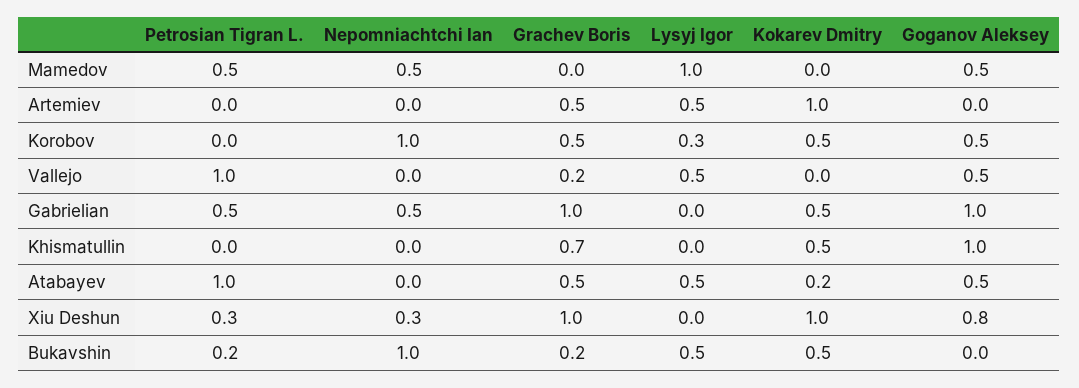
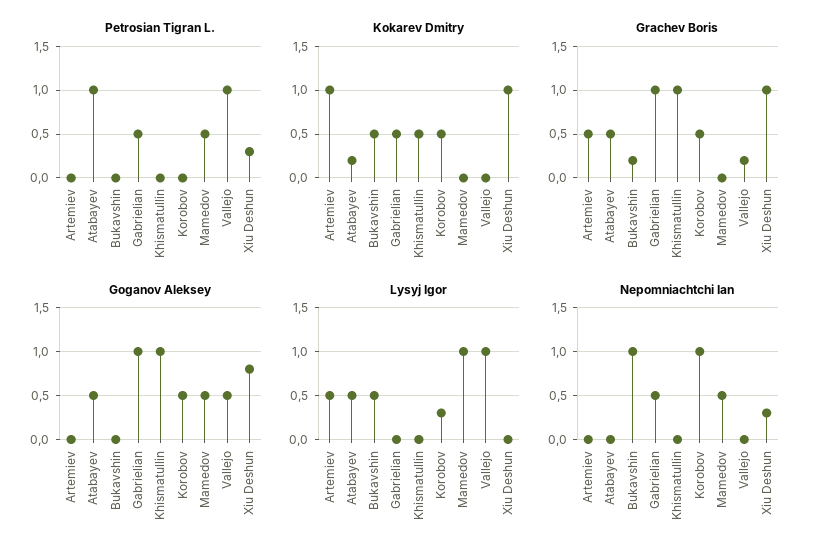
  {
    "Petrosian Tigran L.": {
      "Mamedov": 0.5,
      "Artemiev": 0,
      "Korobov": 0,
      "Vallejo": 1,
      "Gabrielian": 0.5,
      "Khismatullin": 0,
      "Atabayev": 1,
      "Xiu Deshun": 0.3,
-     "Bukavshin": 0.2
+     "Bukavshin": 0
    },
    "Nepomniachtchi Ian": {
      "Mamedov": 0.5,
      "Artemiev": 0,
      "Korobov": 1,
      "Vallejo": 0,
      "Gabrielian": 0.5,
      "Khismatullin": 0,
      "Atabayev": 0,
      "Xiu Deshun": 0.3,
      "Bukavshin": 1
    },
    "Grachev Boris": {
      "Mamedov": 0,
      "Artemiev": 0.5,
      "Korobov": 0.5,
      "Vallejo": 0.2,
      "Gabrielian": 1,
-     "Khismatullin": 0.7,
+     "Khismatullin": 1,
      "Atabayev": 0.5,
      "Xiu Deshun": 1,
      "Bukavshin": 0.2
    },
    "Lysyj Igor": {
      "Mamedov": 1,
      "Artemiev": 0.5,
      "Korobov": 0.3,
-     "Vallejo": 0.5,
+     "Vallejo": 1,
      "Gabrielian": 0,
      "Khismatullin": 0,
      "Atabayev": 0.5,
      "Xiu Deshun": 0,
      "Bukavshin": 0.5
    },
    "Kokarev Dmitry": {
      "Mamedov": 0,
      "Artemiev": 1,
      "Korobov": 0.5,
      "Vallejo": 0,
      "Gabrielian": 0.5,
      "Khismatullin": 0.5,
      "Atabayev": 0.2,
      "Xiu Deshun": 1,
      "Bukavshin": 0.5
    },
    "Goganov Aleksey": {
      "Mamedov": 0.5,
      "Artemiev": 0,
      "Korobov": 0.5,
      "Vallejo": 0.5,
      "Gabrielian": 1,
      "Khismatullin": 1,
      "Atabayev": 0.5,
      "Xiu Deshun": 0.8,
      "Bukavshin": 0
    }
  }

